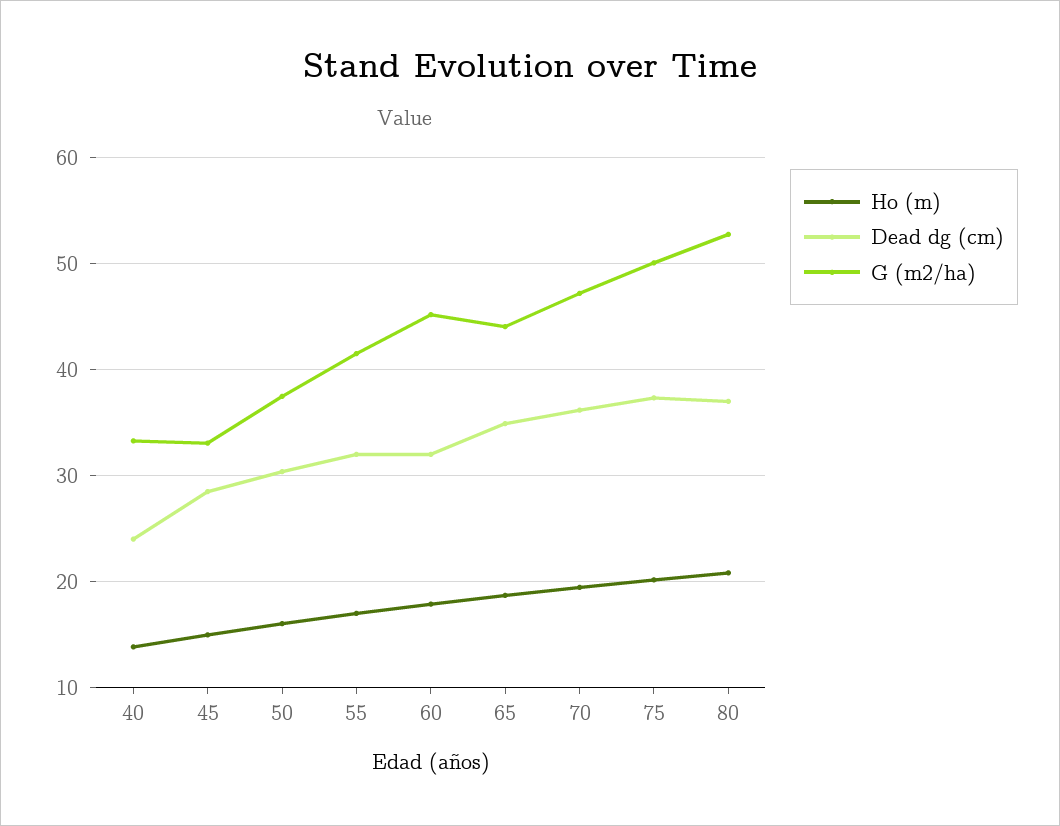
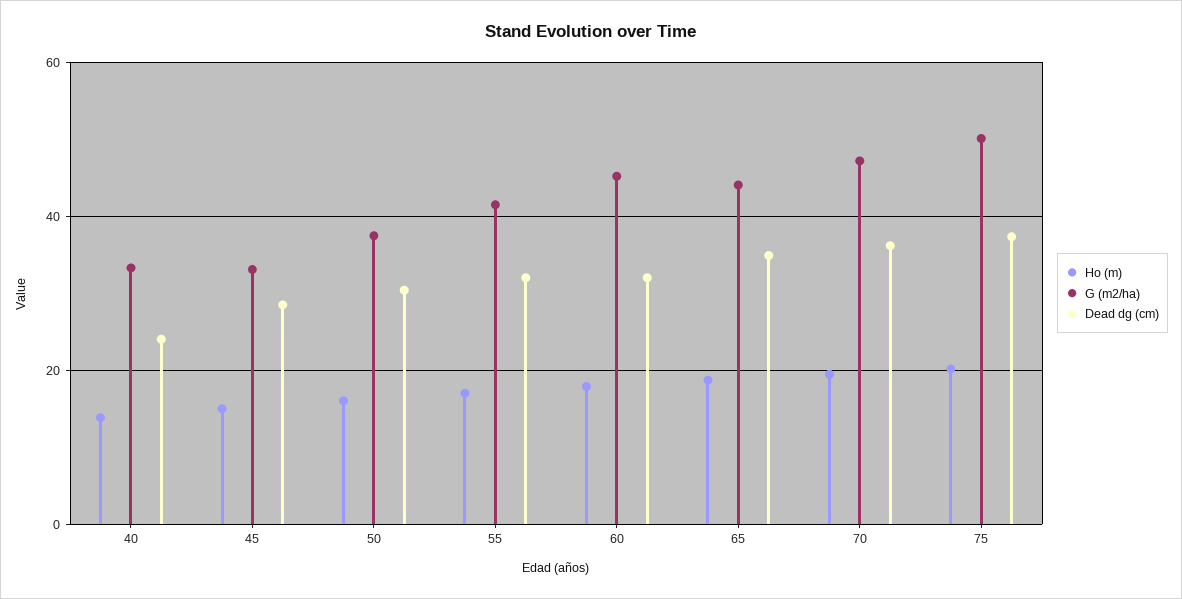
  {
    "Ho (m)": {
      "40": 14,
      "45": 15,
      "50": 16,
      "55": 17,
      "60": 18,
      "65": 19,
      "70": 19,
-     "75": 20,
+     "75": 20
-     "80": 21
    },
    "Dead dg (cm)": {
      "40": 24,
      "45": 28,
      "50": 30,
      "55": 32,
      "60": 32,
      "65": 35,
      "70": 36,
-     "75": 37,
+     "75": 37
-     "80": 37
    },
    "G (m2/ha)": {
      "40": 33,
      "45": 33,
      "50": 37,
      "55": 42,
      "60": 45,
      "65": 44,
      "70": 47,
-     "75": 50,
+     "75": 50
-     "80": 53
    }
  }

